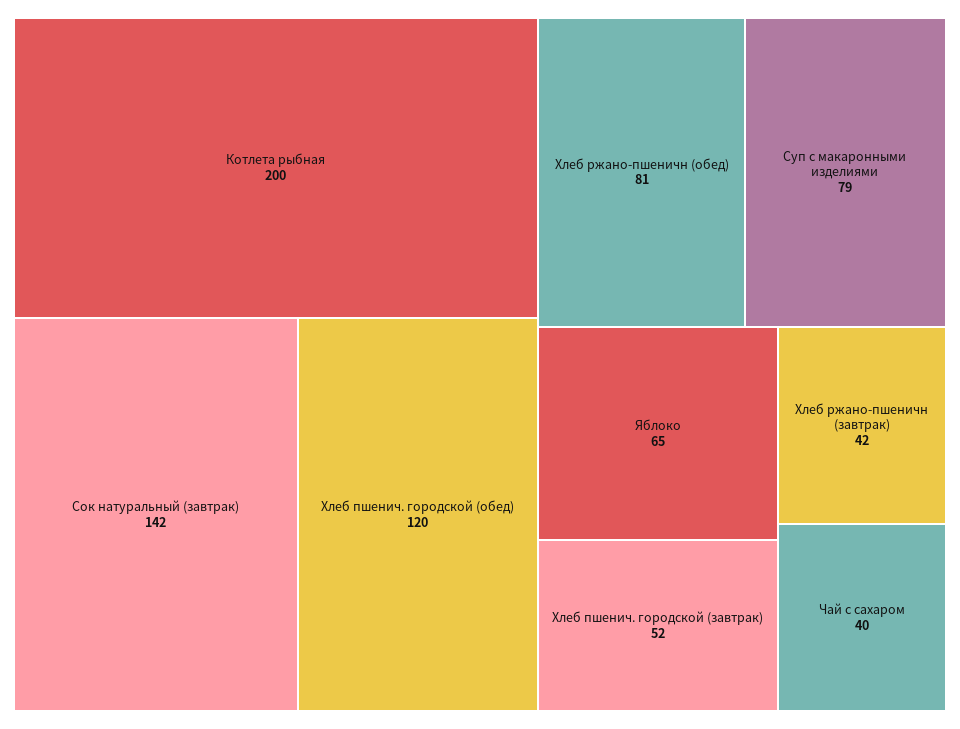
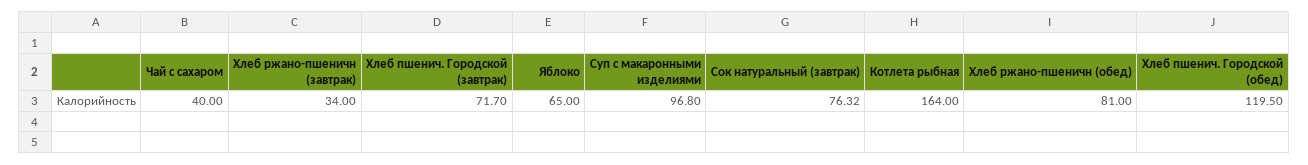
  {
-   "Котлета рыбная": 200,
+   "Котлета рыбная": 164,
-   "Сок натуральный (завтрак)": 142,
+   "Сок натуральный (завтрак)": 76.32,
    "Хлеб пшенич. городской (обед)": 119.5,
    "Хлеб ржано-пшеничн (обед)": 81,
-   "Суп с макаронными изделиями": 79,
+   "Суп с макаронными изделиями": 96.8,
    "Яблоко": 65,
-   "Хлеб пшенич. городской (завтрак)": 52,
+   "Хлеб пшенич. городской (завтрак)": 71.7,
-   "Хлеб ржано-пшеничн (завтрак)": 42,
+   "Хлеб ржано-пшеничн (завтрак)": 34,
    "Чай с сахаром": 40
  }

